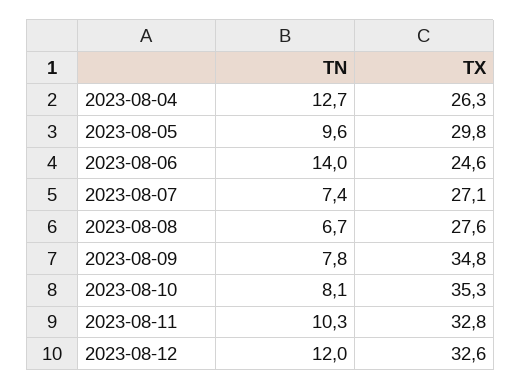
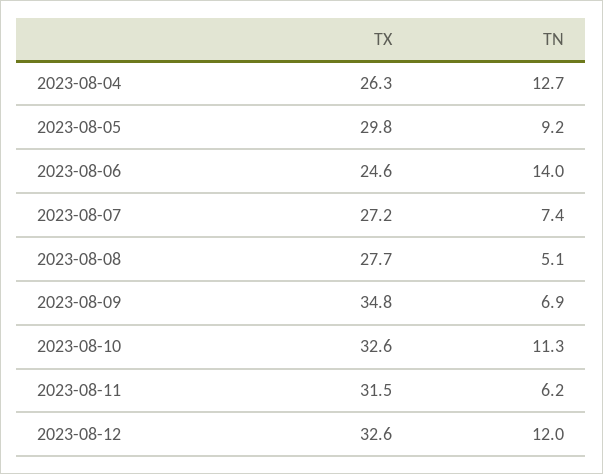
  {
    "TN": {
      "2023-08-04": 12.7,
-     "2023-08-05": 9.6,
+     "2023-08-05": 9.2,
      "2023-08-06": 14,
      "2023-08-07": 7.4,
-     "2023-08-08": 6.7,
+     "2023-08-08": 5.1,
-     "2023-08-09": 7.8,
+     "2023-08-09": 6.9,
-     "2023-08-10": 8.1,
+     "2023-08-10": 11.3,
-     "2023-08-11": 10.3,
+     "2023-08-11": 6.2,
      "2023-08-12": 12
    },
    "TX": {
      "2023-08-04": 26.3,
      "2023-08-05": 29.8,
      "2023-08-06": 24.6,
-     "2023-08-07": 27.1,
+     "2023-08-07": 27.2,
-     "2023-08-08": 27.6,
+     "2023-08-08": 27.7,
      "2023-08-09": 34.8,
-     "2023-08-10": 35.3,
+     "2023-08-10": 32.6,
-     "2023-08-11": 32.8,
+     "2023-08-11": 31.5,
      "2023-08-12": 32.6
    }
  }

